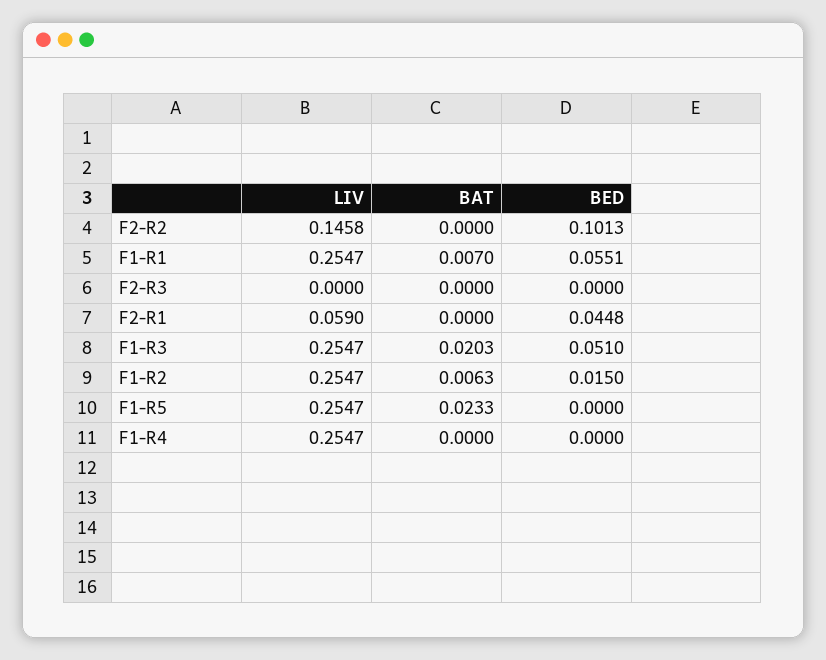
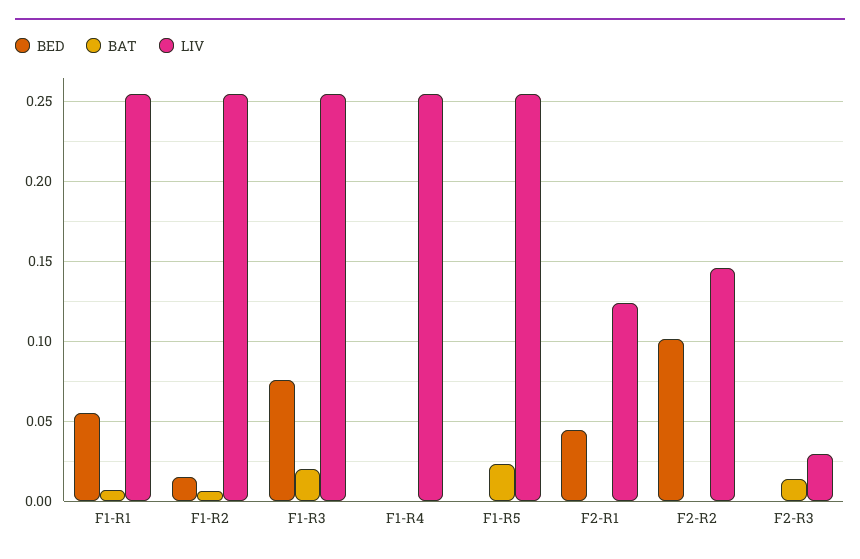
  {
    "LIV": {
      "F2-R2": 0.1458,
      "F1-R1": 0.2547,
-     "F2-R3": 0,
+     "F2-R3": 0.03,
-     "F2-R1": 0.059,
+     "F2-R1": 0.125,
      "F1-R3": 0.2547,
      "F1-R2": 0.2547,
      "F1-R5": 0.2547,
      "F1-R4": 0.2547
    },
    "BAT": {
      "F2-R2": 0,
      "F1-R1": 0.007,
-     "F2-R3": 0,
+     "F2-R3": 0.015,
      "F2-R1": 0,
      "F1-R3": 0.0203,
      "F1-R2": 0.0063,
      "F1-R5": 0.0233,
      "F1-R4": 0
    },
    "BED": {
      "F2-R2": 0.1013,
      "F1-R1": 0.0551,
      "F2-R3": 0,
      "F2-R1": 0.0448,
-     "F1-R3": 0.051,
+     "F1-R3": 0.075,
      "F1-R2": 0.015,
      "F1-R5": 0,
      "F1-R4": 0
    }
  }

